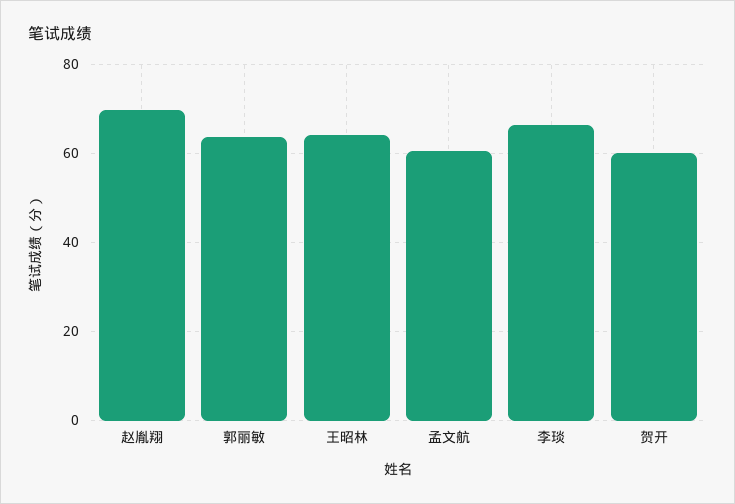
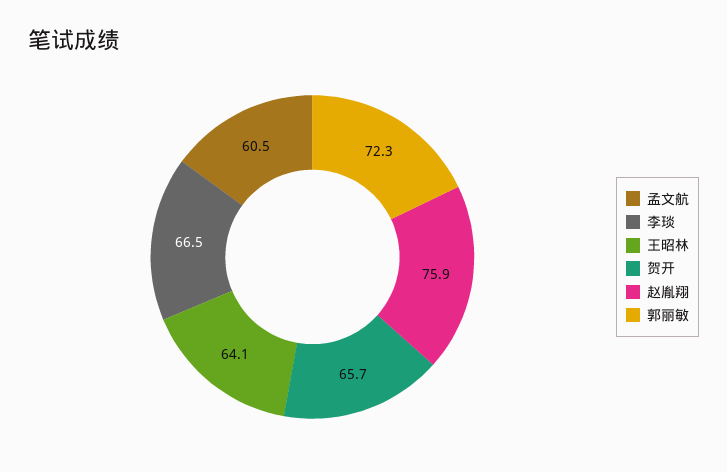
  {
-   "赵胤翔": 70,
+   "赵胤翔": 75.9,
-   "郭丽敏": 64,
+   "郭丽敏": 72.3,
    "王昭林": 64.1,
    "孟文航": 60.5,
    "李琰": 66.5,
-   "贺开": 60
+   "贺开": 65.7
  }

